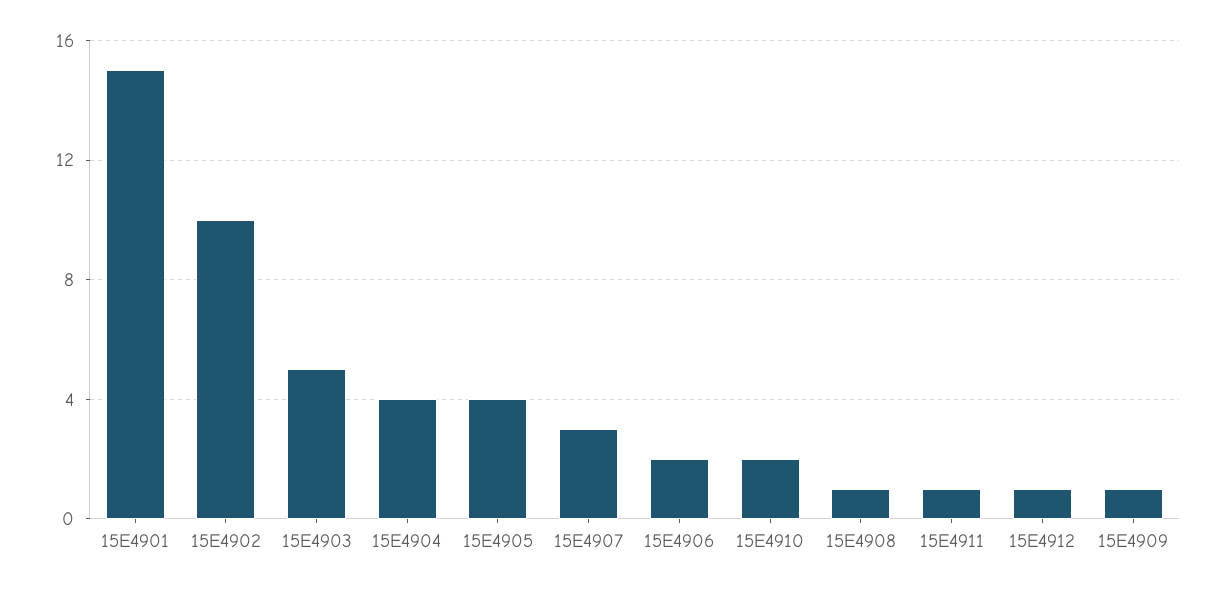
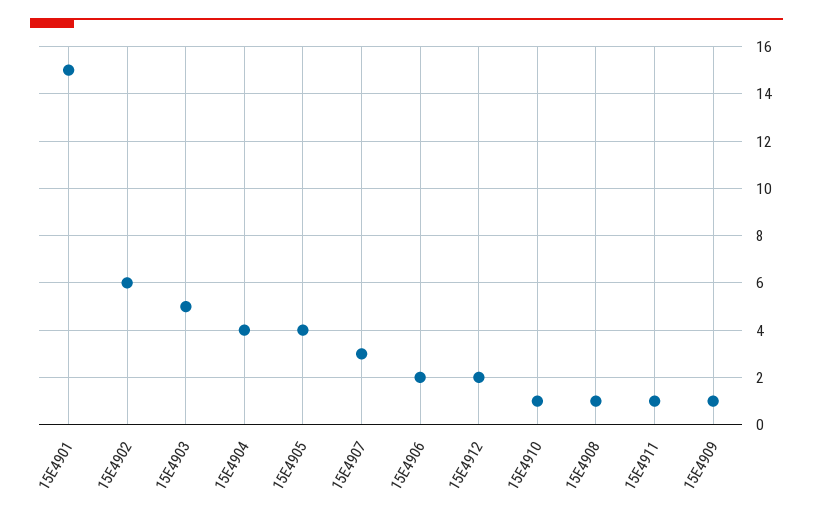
  {
    "15E4901": 15,
-   "15E4902": 10,
+   "15E4902": 6,
    "15E4903": 5,
    "15E4904": 4,
    "15E4905": 4,
    "15E4907": 3,
    "15E4906": 2,
-   "15E4910": 2,
+   "15E4910": 1,
    "15E4908": 1,
    "15E4911": 1,
-   "15E4912": 1,
+   "15E4912": 2,
    "15E4909": 1
  }

